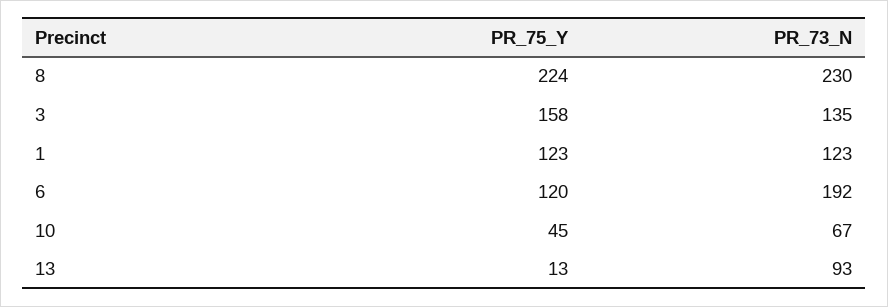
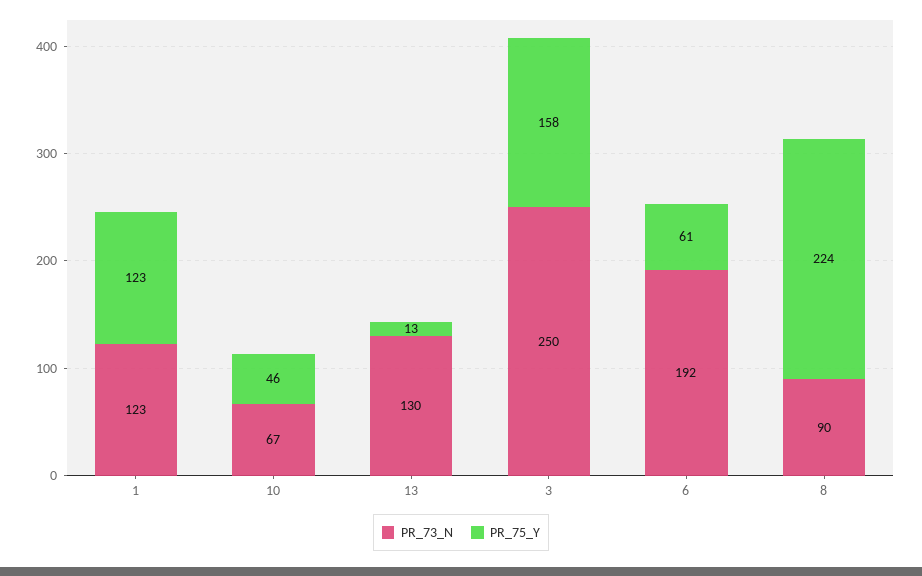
  {
    "PR_75_Y": {
      "8": 224,
      "3": 158,
      "1": 123,
-     "6": 120,
+     "6": 61,
-     "10": 45,
+     "10": 46,
      "13": 13
    },
    "PR_73_N": {
-     "8": 230,
+     "8": 90,
-     "3": 135,
+     "3": 250,
      "1": 123,
      "6": 192,
      "10": 67,
-     "13": 93
+     "13": 130
    }
  }

